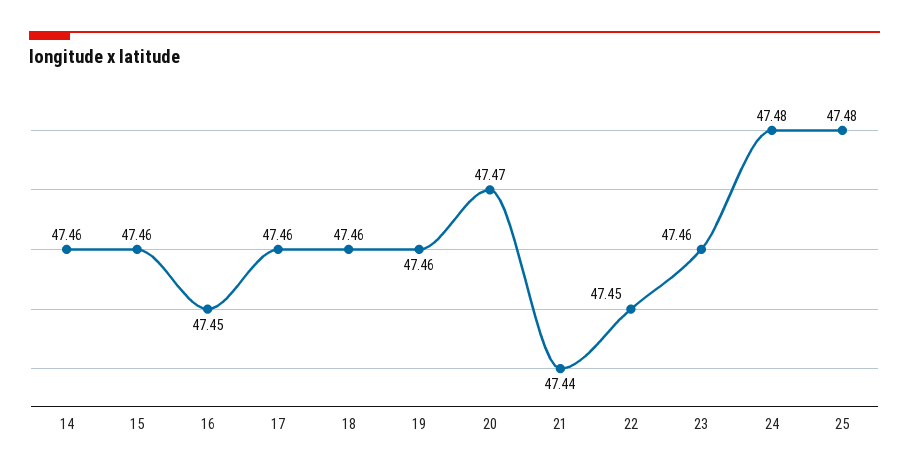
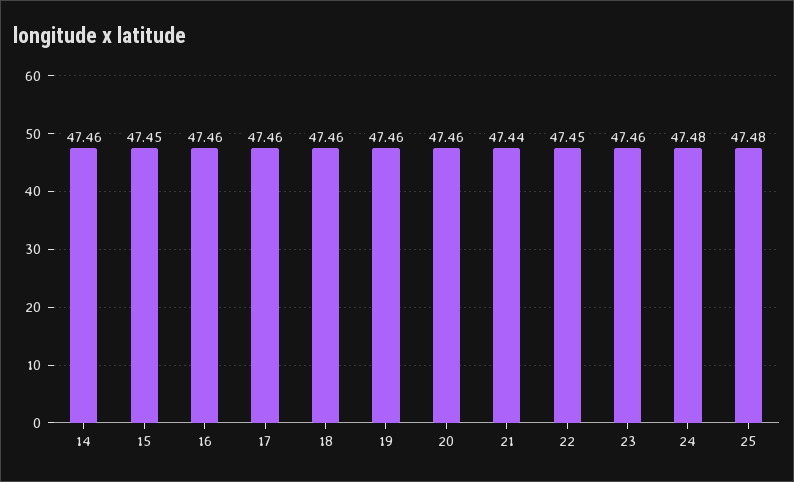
  {
    "14": 47.46,
-   "15": 47.46,
+   "15": 47.45,
-   "16": 47.45,
+   "16": 47.46,
    "17": 47.46,
    "18": 47.46,
    "19": 47.46,
-   "20": 47.47,
+   "20": 47.46,
    "21": 47.44,
    "22": 47.45,
    "23": 47.46,
    "24": 47.48,
    "25": 47.48
  }

